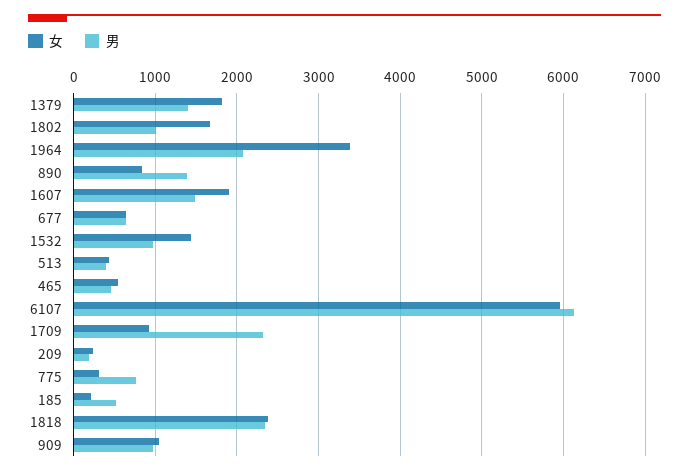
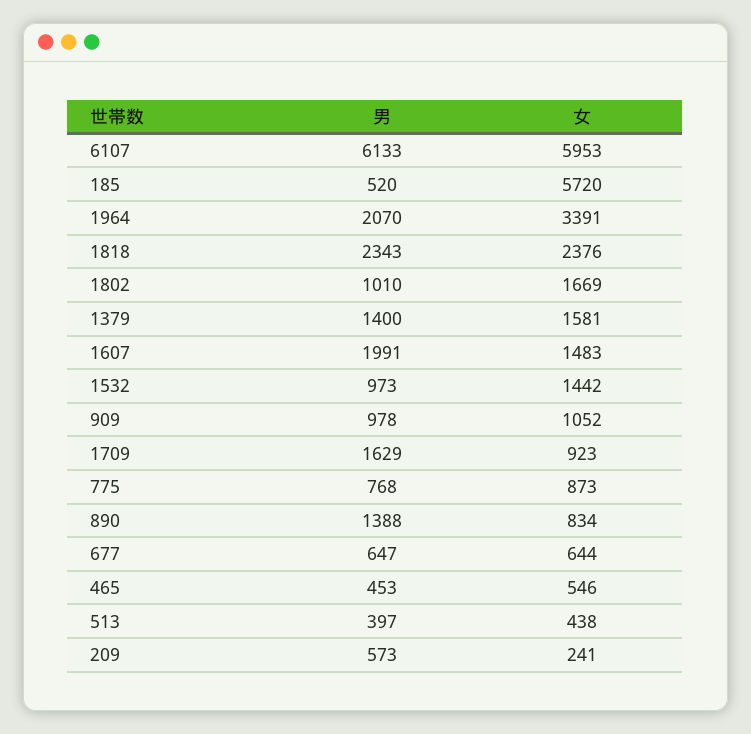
  {
    "女": {
-     "1379": 1800,
+     "1379": 1581,
      "1802": 1669,
      "1964": 3391,
      "890": 834,
-     "1607": 1900,
+     "1607": 1483,
      "677": 644,
      "1532": 1442,
      "513": 438,
      "465": 546,
      "6107": 5953,
      "1709": 923,
      "209": 241,
-     "775": 300,
+     "775": 873,
-     "185": 200,
+     "185": 5720,
      "1818": 2376,
      "909": 1052
    },
    "男": {
      "1379": 1400,
      "1802": 1010,
      "1964": 2070,
      "890": 1388,
-     "1607": 1500,
+     "1607": 1991,
      "677": 647,
      "1532": 973,
      "513": 397,
      "465": 453,
      "6107": 6133,
-     "1709": 2300,
+     "1709": 1629,
-     "209": 200,
+     "209": 573,
      "775": 768,
      "185": 520,
      "1818": 2343,
      "909": 978
    }
  }

